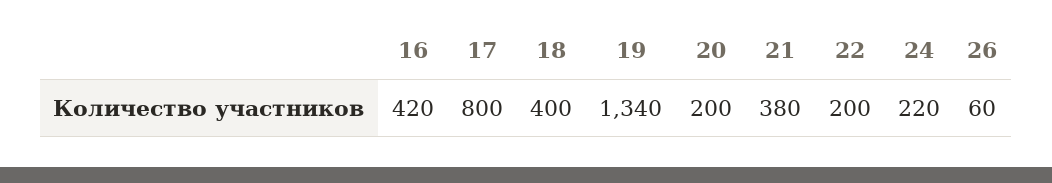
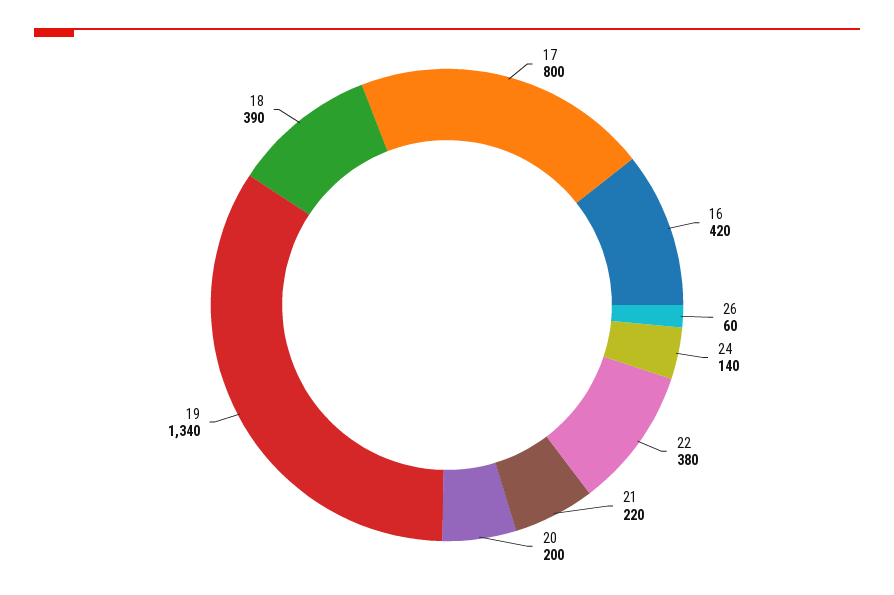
  {
    "16": 420,
    "17": 800,
-   "18": 400,
+   "18": 390,
    "19": 1340,
    "20": 200,
-   "21": 380,
+   "21": 220,
-   "22": 200,
+   "22": 380,
-   "24": 220,
+   "24": 140,
    "26": 60
  }

